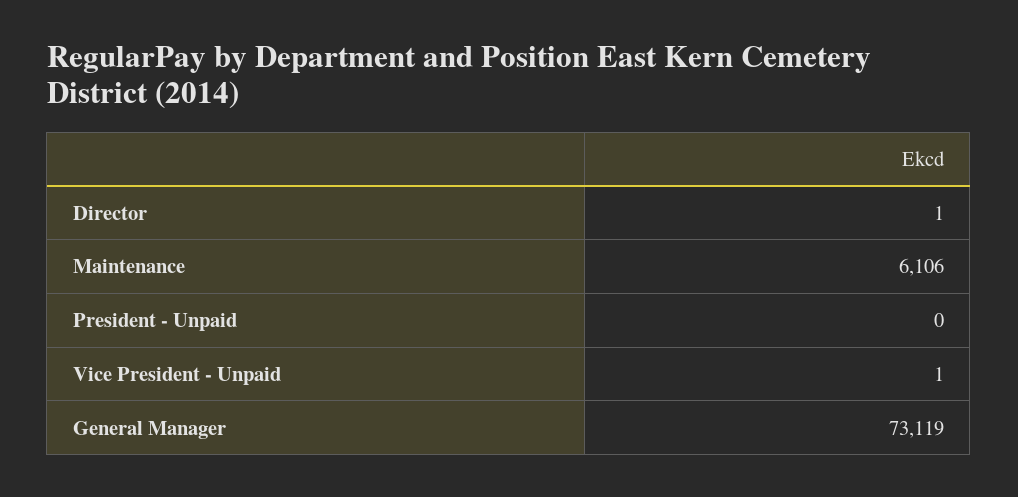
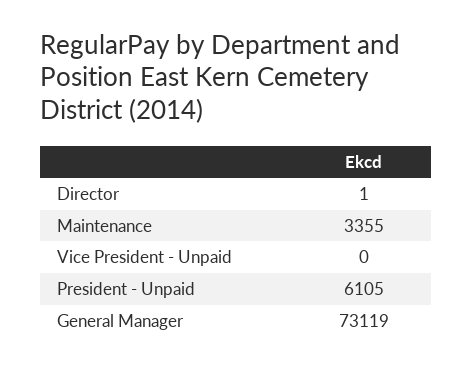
  {
    "Director": 1,
-   "Maintenance": 6106,
+   "Maintenance": 3355,
-   "President - Unpaid": 0,
+   "President - Unpaid": 6105,
-   "Vice President - Unpaid": 1,
+   "Vice President - Unpaid": 0,
    "General Manager": 73119
  }

